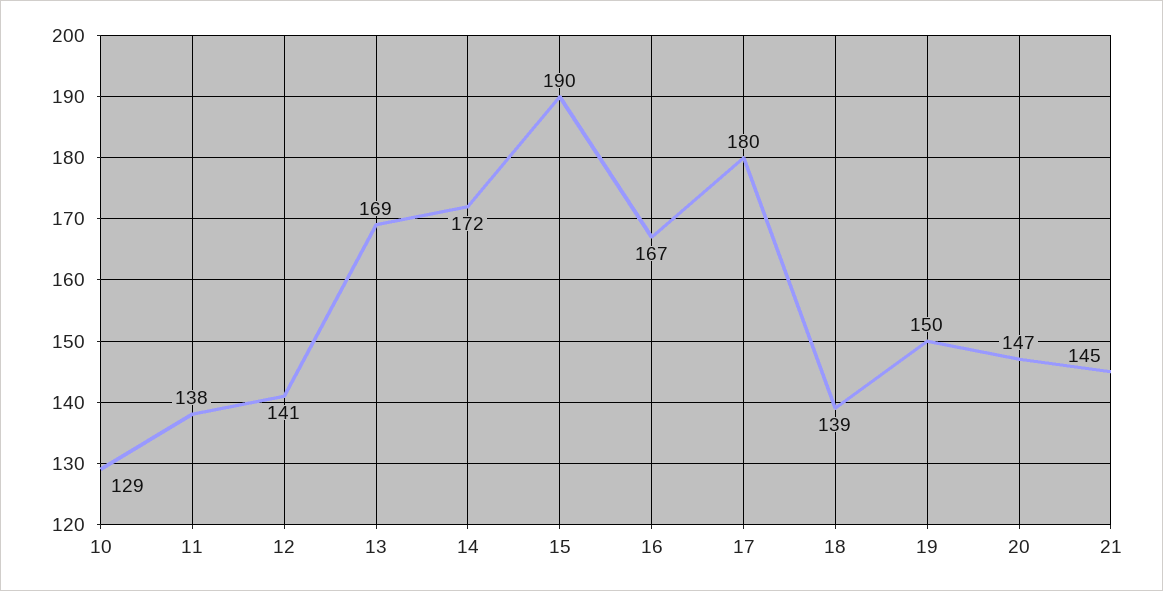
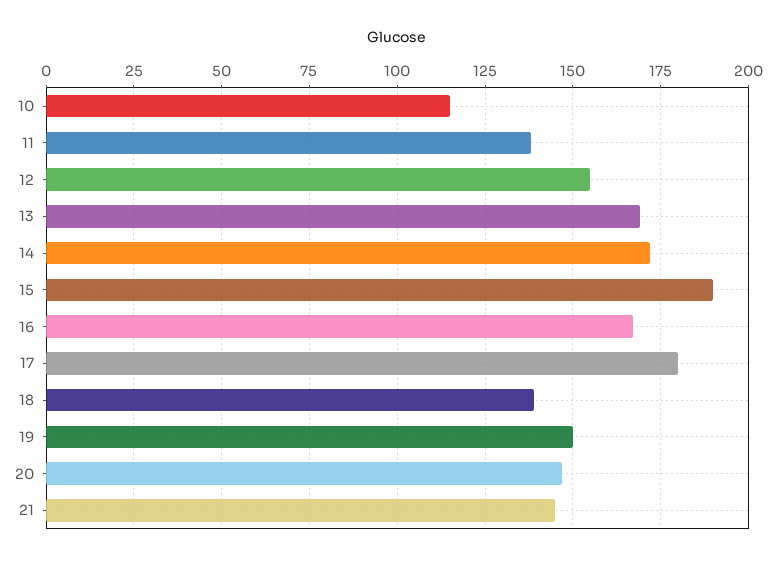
  {
-   "10": 129,
+   "10": 115,
    "11": 138,
-   "12": 141,
+   "12": 155,
    "13": 169,
    "14": 172,
    "15": 190,
    "16": 167,
    "17": 180,
    "18": 139,
    "19": 150,
    "20": 147,
    "21": 145
  }

